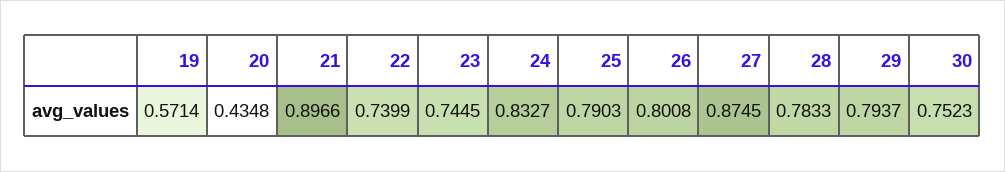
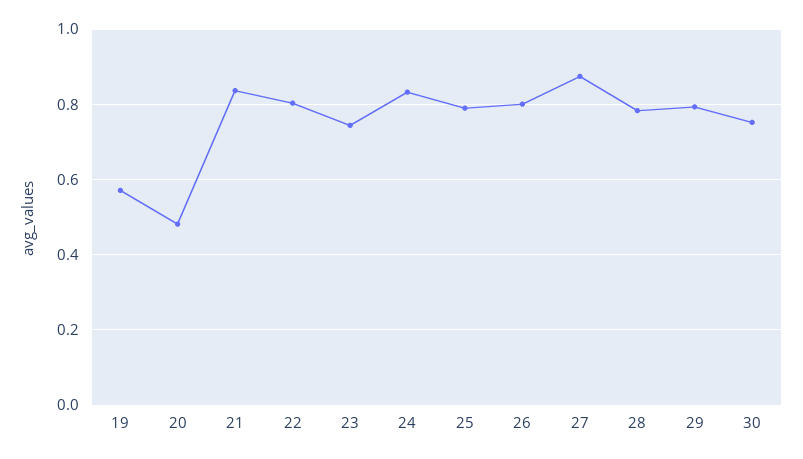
  {
    "19": 0.5714,
-   "20": 0.4348,
+   "20": 0.48,
-   "21": 0.8966,
+   "21": 0.84,
-   "22": 0.7399,
+   "22": 0.8,
    "23": 0.7445,
    "24": 0.8327,
    "25": 0.7903,
    "26": 0.8008,
    "27": 0.8745,
    "28": 0.7833,
    "29": 0.7937,
    "30": 0.7523
  }

